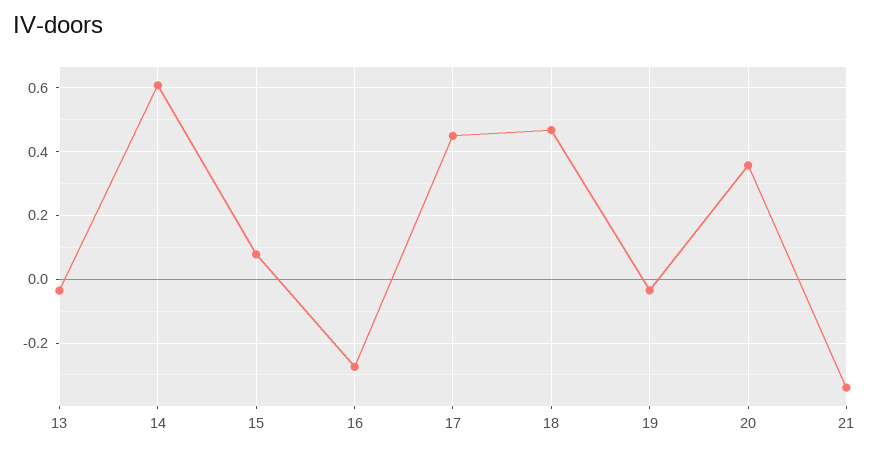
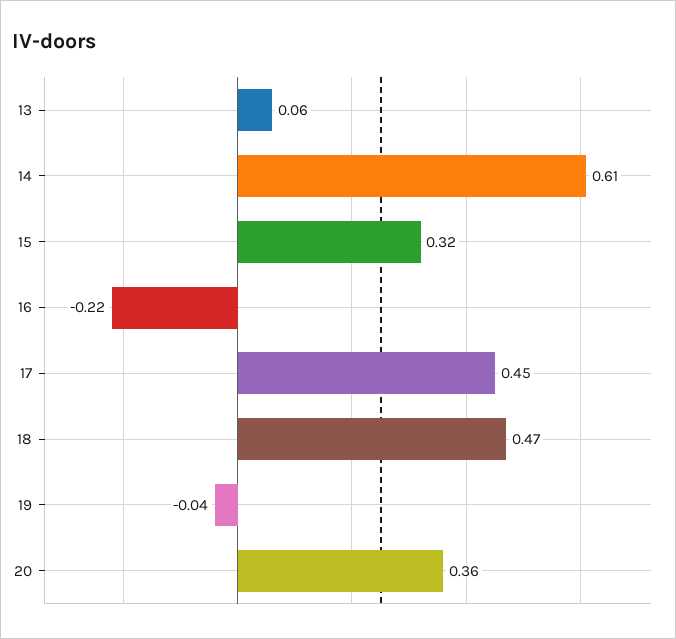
  {
-   "13": -0.04,
+   "13": 0.06,
    "14": 0.61,
-   "15": 0.08,
+   "15": 0.32,
-   "16": -0.28,
+   "16": -0.22,
    "17": 0.45,
    "18": 0.47,
    "19": -0.04,
-   "20": 0.36,
+   "20": 0.36
-   "21": -0.34
  }

